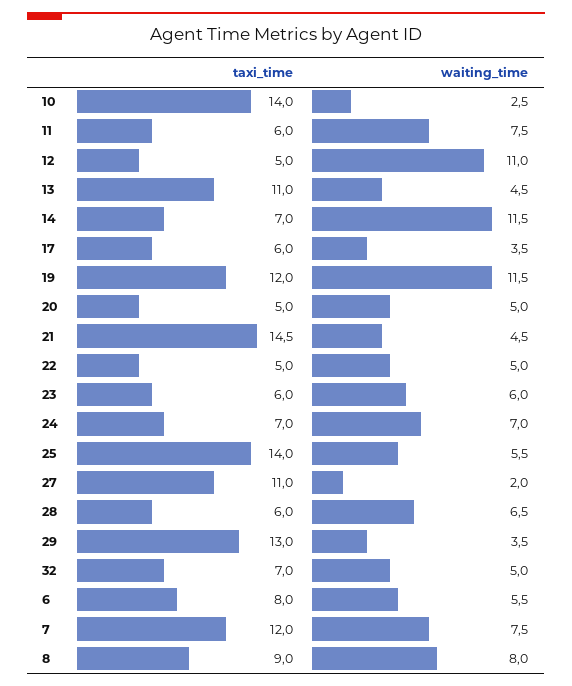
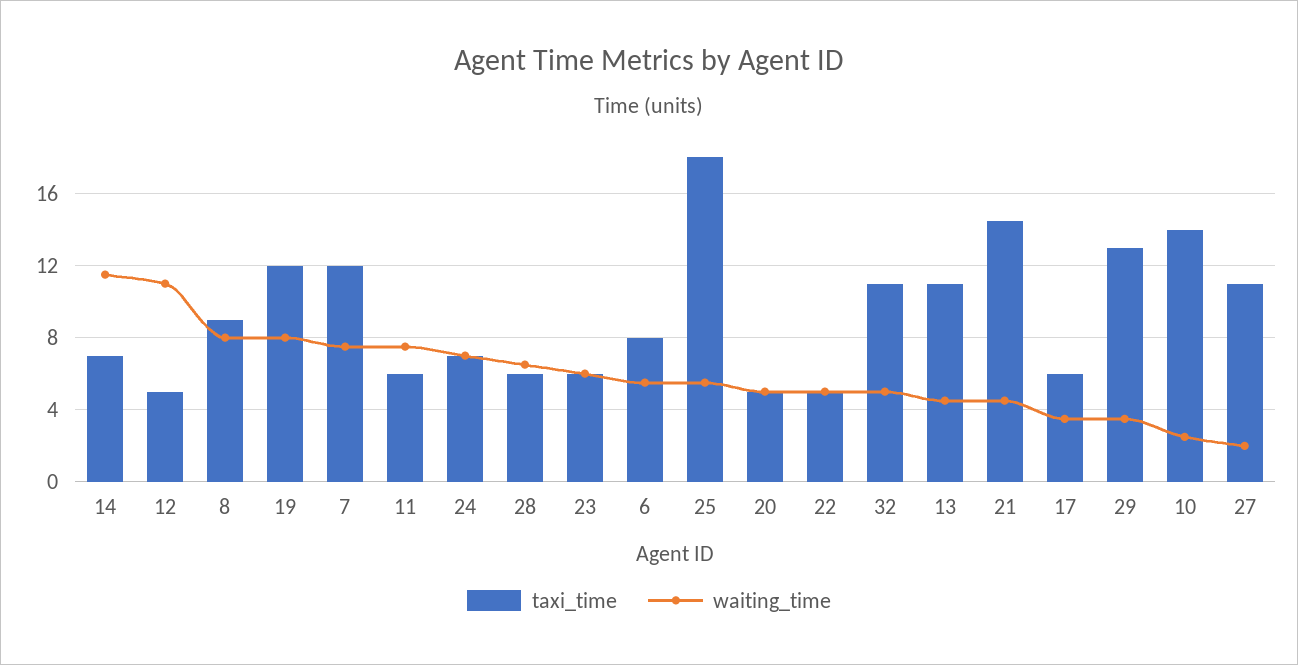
  {
    "taxi_time": {
      "10": 14,
      "11": 6,
      "12": 5,
      "13": 11,
      "14": 7,
      "17": 6,
      "19": 12,
      "20": 5,
      "21": 14.5,
      "22": 5,
      "23": 6,
      "24": 7,
-     "25": 14,
+     "25": 18,
      "27": 11,
      "28": 6,
      "29": 13,
-     "32": 7,
+     "32": 11,
      "6": 8,
      "7": 12,
      "8": 9
    },
    "waiting_time": {
      "10": 2.5,
      "11": 7.5,
      "12": 11,
      "13": 4.5,
      "14": 11.5,
      "17": 3.5,
-     "19": 11.5,
+     "19": 8,
      "20": 5,
      "21": 4.5,
      "22": 5,
      "23": 6,
      "24": 7,
      "25": 5.5,
      "27": 2,
      "28": 6.5,
      "29": 3.5,
      "32": 5,
      "6": 5.5,
      "7": 7.5,
      "8": 8
    }
  }

